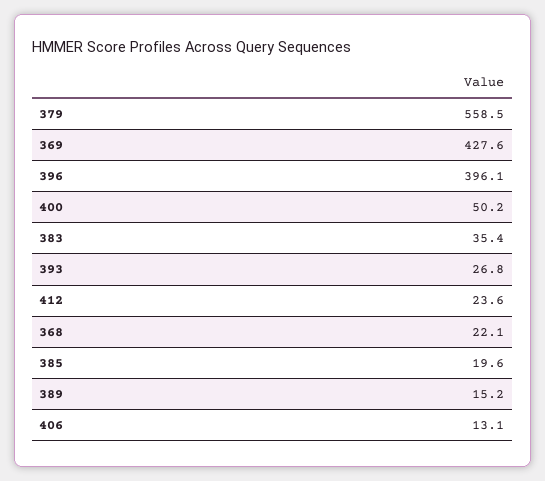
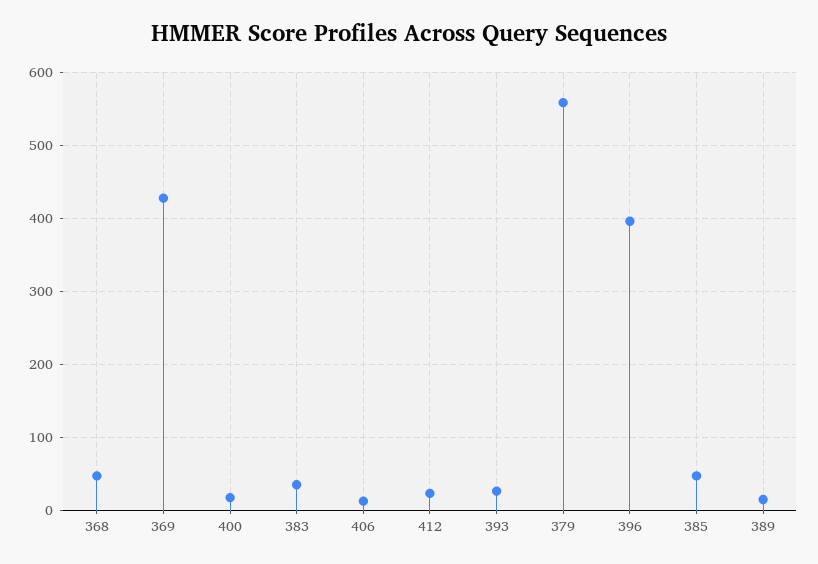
  {
    "379": 558.5,
    "369": 427.6,
    "396": 396.1,
-   "400": 50.2,
+   "400": 20,
    "383": 35.4,
    "393": 26.8,
    "412": 23.6,
-   "368": 22.1,
+   "368": 50,
-   "385": 19.6,
+   "385": 50,
    "389": 15.2,
    "406": 13.1
  }

